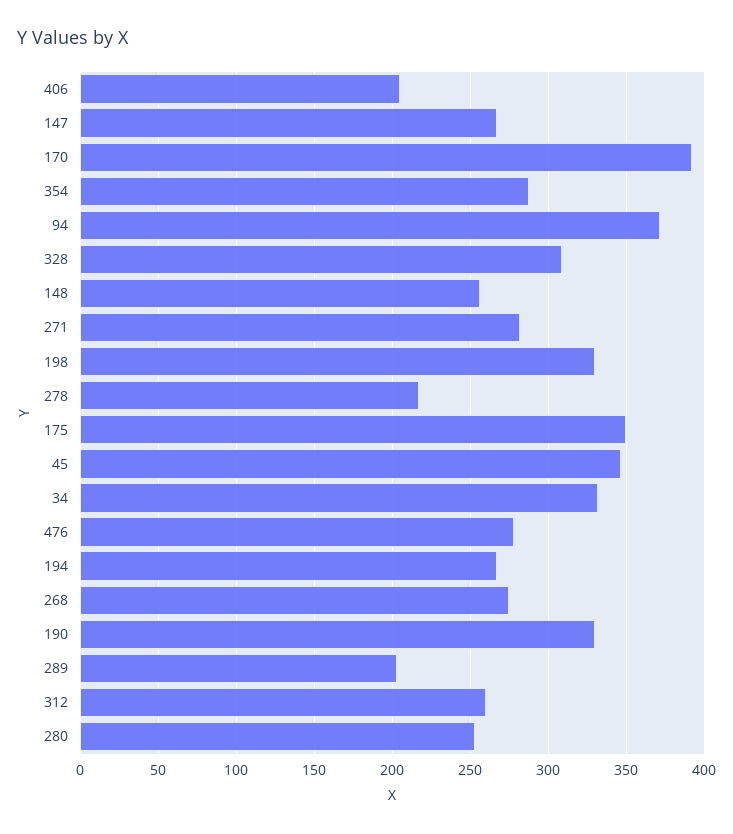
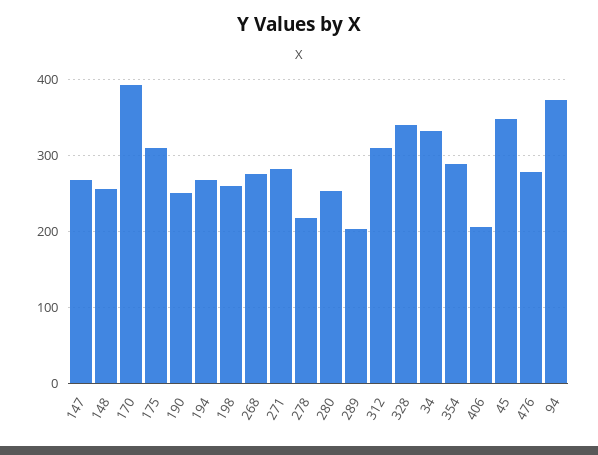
  {
    "406": 205,
    "147": 265,
    "170": 390,
    "354": 290,
    "94": 370,
-   "328": 310,
+   "328": 340,
    "148": 255,
    "271": 280,
-   "198": 330,
+   "198": 260,
    "278": 215,
-   "175": 350,
+   "175": 310,
    "45": 345,
    "34": 330,
    "476": 280,
    "194": 265,
    "268": 275,
-   "190": 330,
+   "190": 250,
    "289": 205,
-   "312": 260,
+   "312": 310,
    "280": 255
  }

